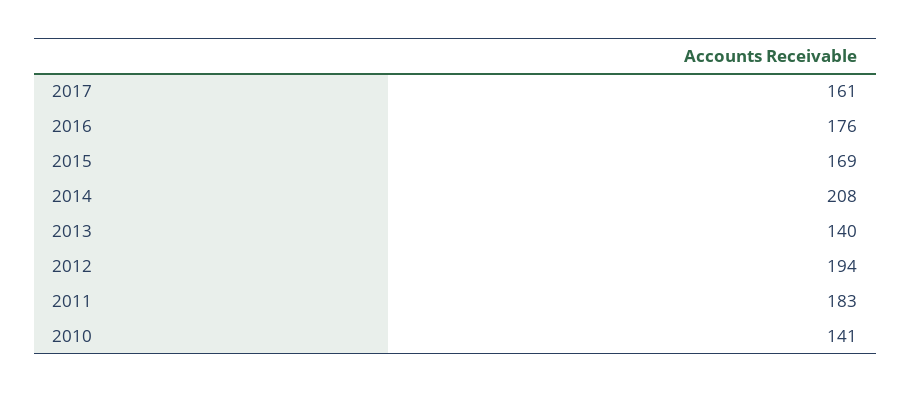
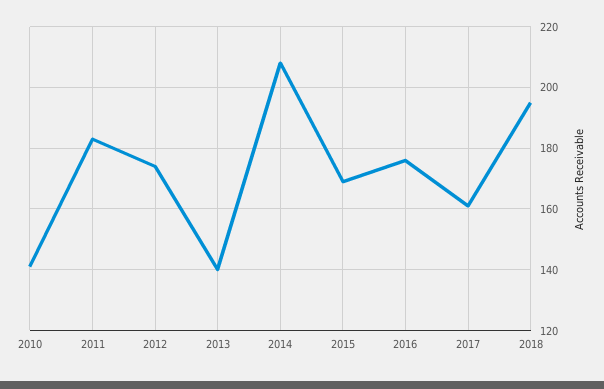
  {
    "2017": 161,
    "2016": 176,
    "2015": 169,
    "2014": 208,
    "2013": 140,
-   "2012": 194,
+   "2012": 175,
    "2011": 183,
-   "2010": 141
+   "2010": 141,
+   "2018": 195
  }

